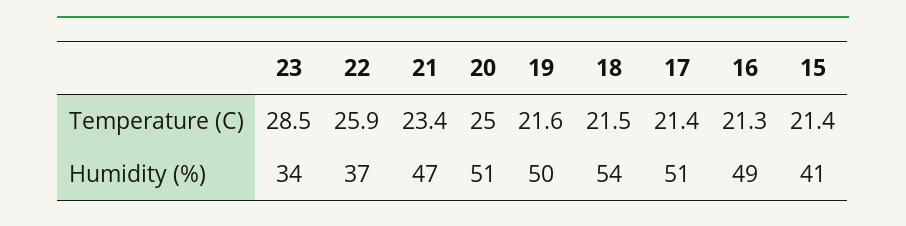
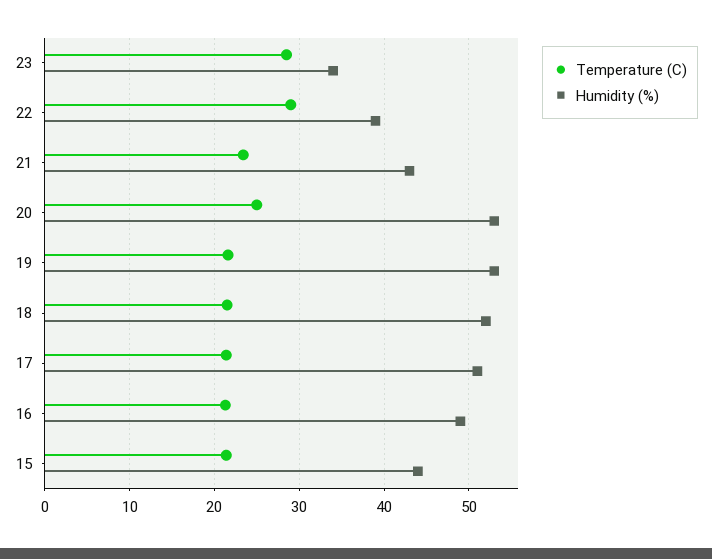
  {
    "Temperature (C)": {
      "23": 28.5,
-     "22": 25.9,
+     "22": 29,
      "21": 23.4,
      "20": 25,
      "19": 21.6,
      "18": 21.5,
      "17": 21.4,
      "16": 21.3,
      "15": 21.4
    },
    "Humidity (%)": {
      "23": 34,
-     "22": 37,
+     "22": 39,
-     "21": 47,
+     "21": 43,
-     "20": 51,
+     "20": 53,
-     "19": 50,
+     "19": 53,
-     "18": 54,
+     "18": 52,
      "17": 51,
      "16": 49,
-     "15": 41
+     "15": 44
    }
  }

